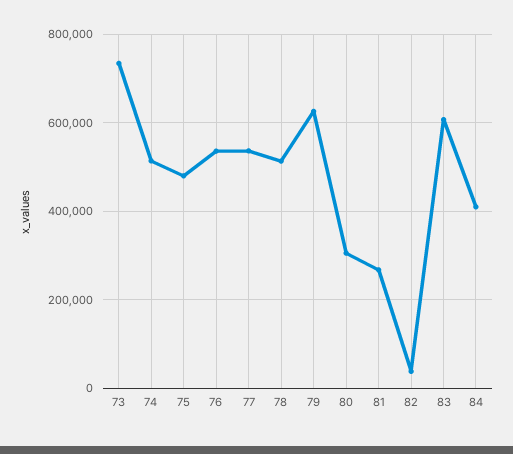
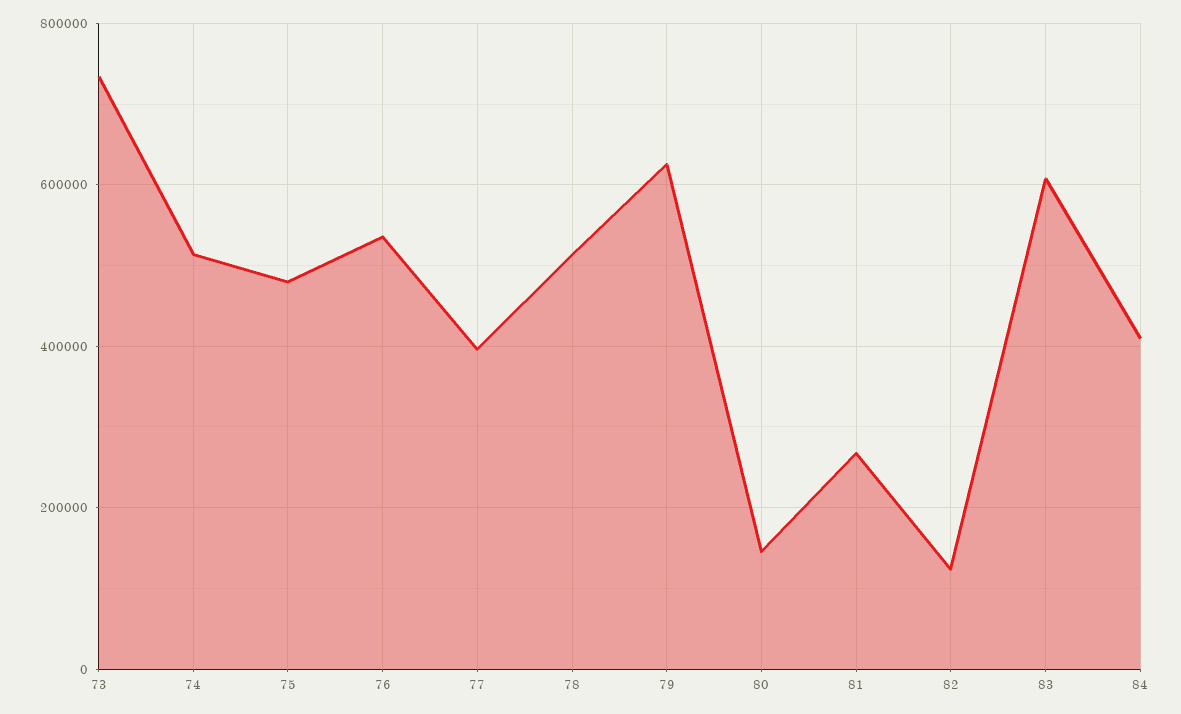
  {
    "73": 740000,
    "74": 520000,
    "75": 480000,
    "76": 540000,
-   "77": 540000,
+   "77": 400000,
    "78": 520000,
    "79": 620000,
-   "80": 300000,
+   "80": 140000,
    "81": 260000,
-   "82": 40000,
+   "82": 120000,
    "83": 600000,
    "84": 400000
  }

